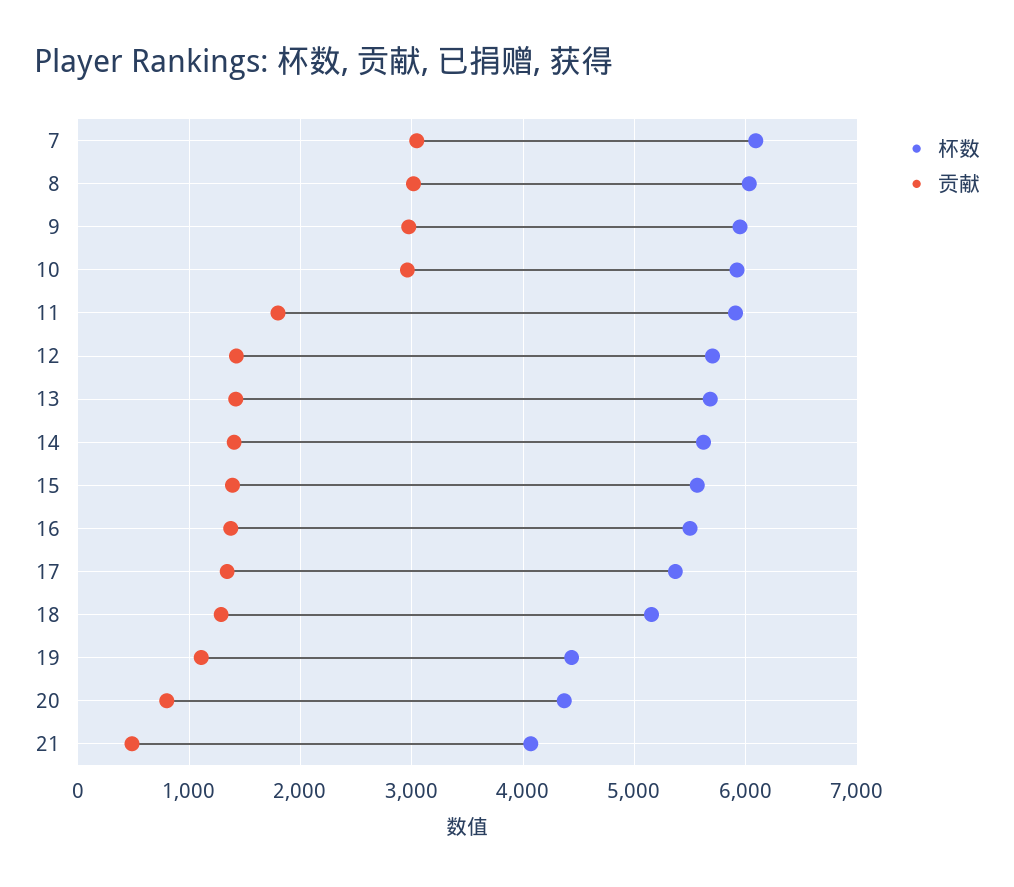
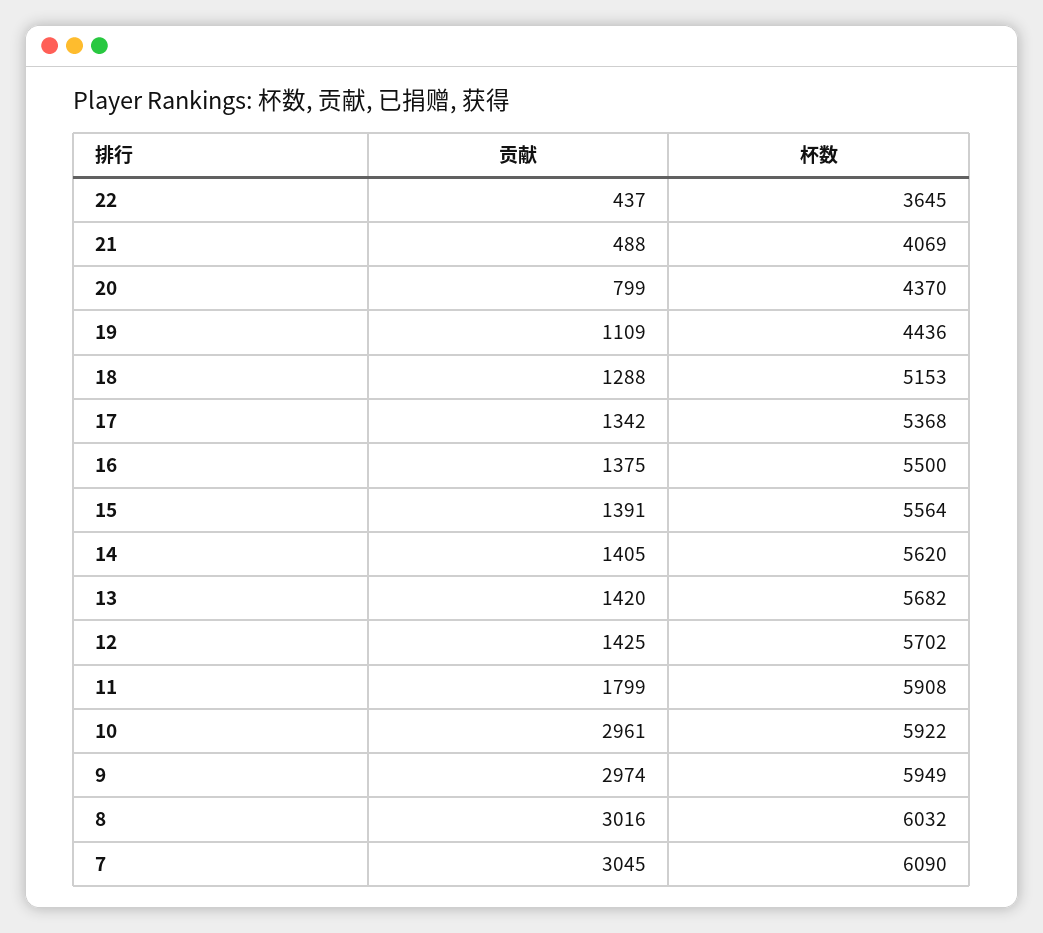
  {
    "杯数": {
      "7": 6090,
      "8": 6032,
      "9": 5949,
      "10": 5922,
      "11": 5908,
      "12": 5702,
      "13": 5682,
      "14": 5620,
      "15": 5564,
      "16": 5500,
      "17": 5368,
      "18": 5153,
      "19": 4436,
      "20": 4370,
-     "21": 4069
+     "21": 4069,
+     "22": 3645
    },
    "贡献": {
      "7": 3045,
      "8": 3016,
      "9": 2974,
      "10": 2961,
      "11": 1799,
      "12": 1425,
      "13": 1420,
      "14": 1405,
      "15": 1391,
      "16": 1375,
      "17": 1342,
      "18": 1288,
      "19": 1109,
      "20": 799,
-     "21": 488
+     "21": 488,
+     "22": 437
    }
  }

